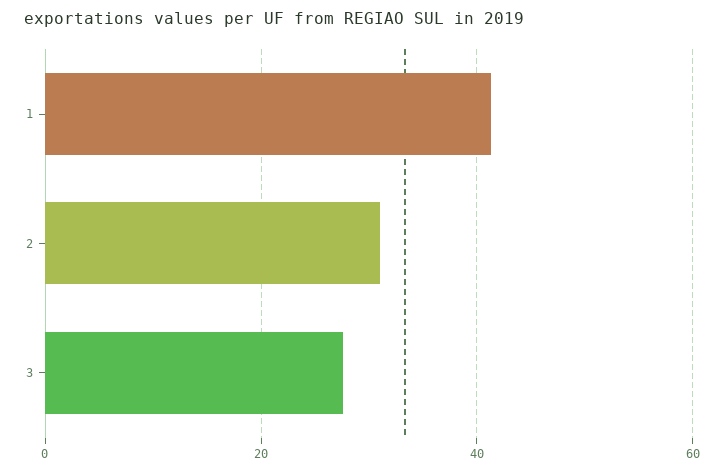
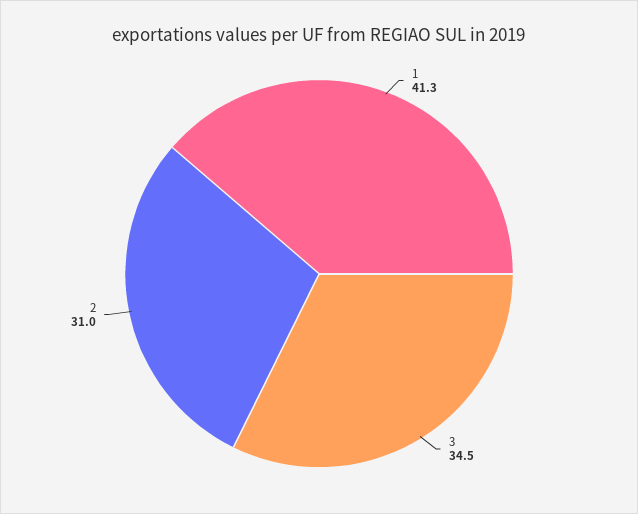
  {
    "1": 41.3,
    "2": 31,
-   "3": 28
+   "3": 34.5
  }

